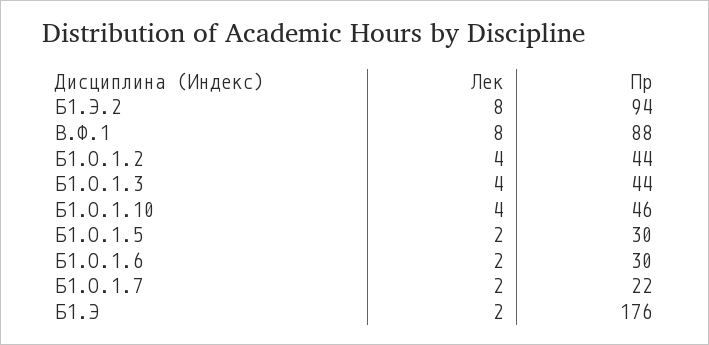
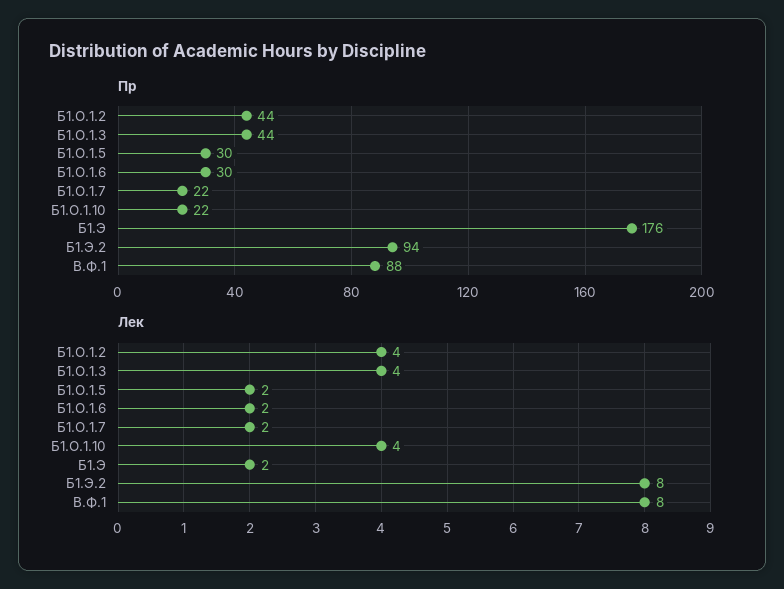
  {
    "Лек": {
      "Б1.Э.2": 8,
      "В.Ф.1": 8,
      "Б1.О.1.2": 4,
      "Б1.О.1.3": 4,
      "Б1.О.1.10": 4,
      "Б1.О.1.5": 2,
      "Б1.О.1.6": 2,
      "Б1.О.1.7": 2,
      "Б1.Э": 2
    },
    "Пр": {
      "Б1.Э.2": 94,
      "В.Ф.1": 88,
      "Б1.О.1.2": 44,
      "Б1.О.1.3": 44,
-     "Б1.О.1.10": 46,
+     "Б1.О.1.10": 22,
      "Б1.О.1.5": 30,
      "Б1.О.1.6": 30,
      "Б1.О.1.7": 22,
      "Б1.Э": 176
    }
  }

